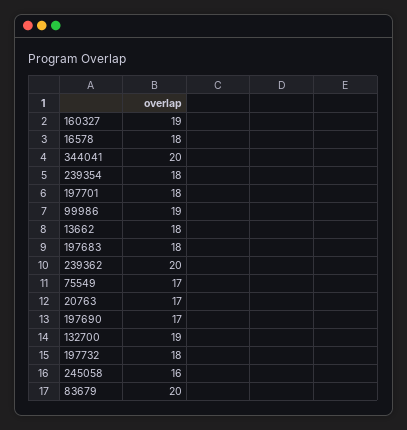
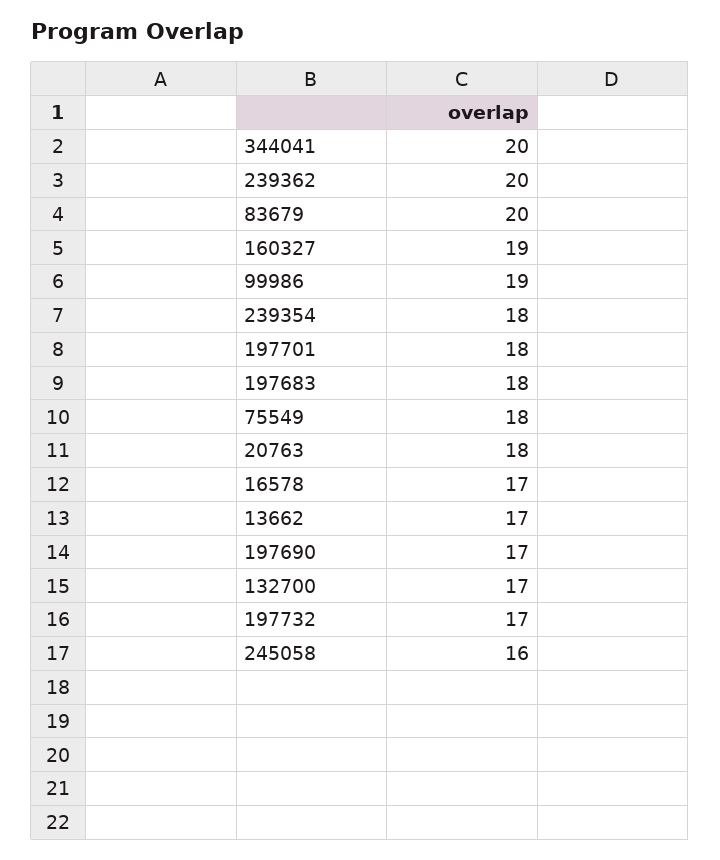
  {
    "160327": 19,
-   "16578": 18,
+   "16578": 17,
    "344041": 20,
    "239354": 18,
    "197701": 18,
    "99986": 19,
-   "13662": 18,
+   "13662": 17,
    "197683": 18,
    "239362": 20,
-   "75549": 17,
+   "75549": 18,
-   "20763": 17,
+   "20763": 18,
    "197690": 17,
-   "132700": 19,
+   "132700": 17,
-   "197732": 18,
+   "197732": 17,
    "245058": 16,
    "83679": 20
  }

